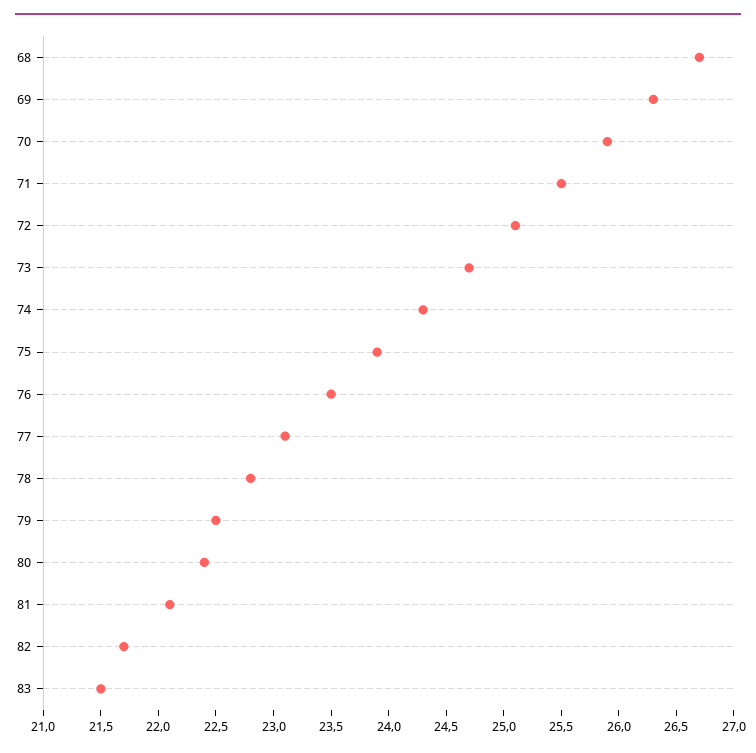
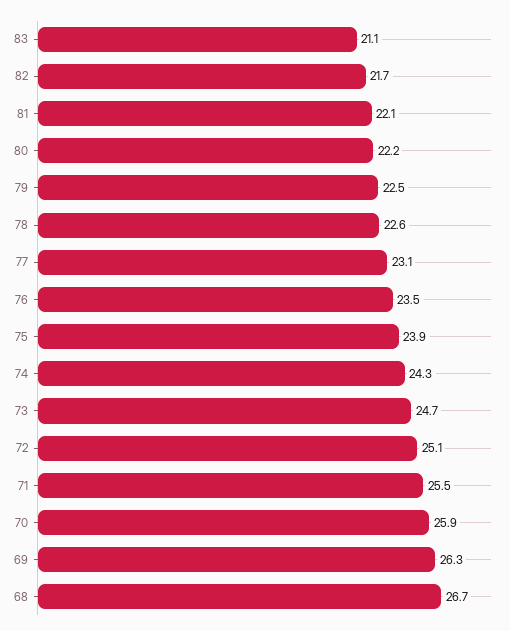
  {
    "68": 26.7,
    "69": 26.3,
    "70": 25.9,
    "71": 25.5,
    "72": 25.1,
    "73": 24.7,
    "74": 24.3,
    "75": 23.9,
    "76": 23.5,
    "77": 23.1,
-   "78": 22.8,
+   "78": 22.6,
    "79": 22.5,
-   "80": 22.4,
+   "80": 22.2,
    "81": 22.1,
    "82": 21.7,
-   "83": 21.5
+   "83": 21.1
  }

